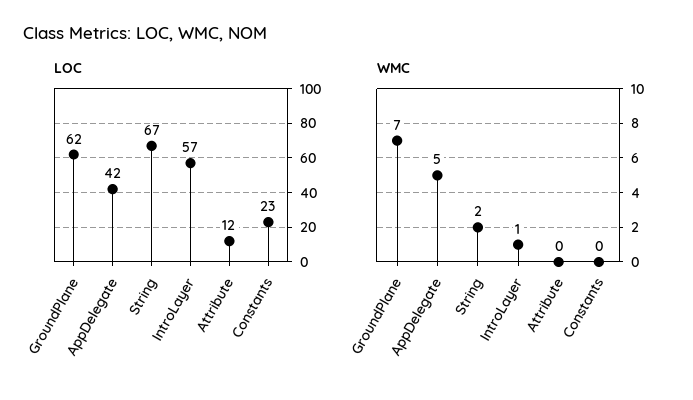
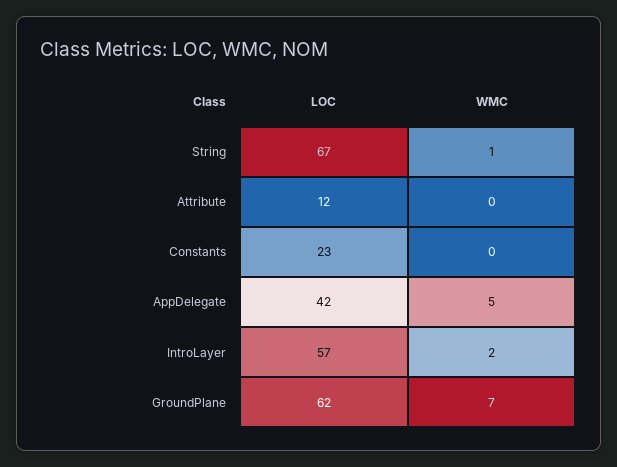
  {
    "LOC": {
      "GroundPlane": 62,
      "AppDelegate": 42,
      "String": 67,
      "IntroLayer": 57,
      "Attribute": 12,
      "Constants": 23
    },
    "WMC": {
      "GroundPlane": 7,
      "AppDelegate": 5,
-     "String": 2,
+     "String": 1,
-     "IntroLayer": 1,
+     "IntroLayer": 2,
      "Attribute": 0,
      "Constants": 0
    }
  }

